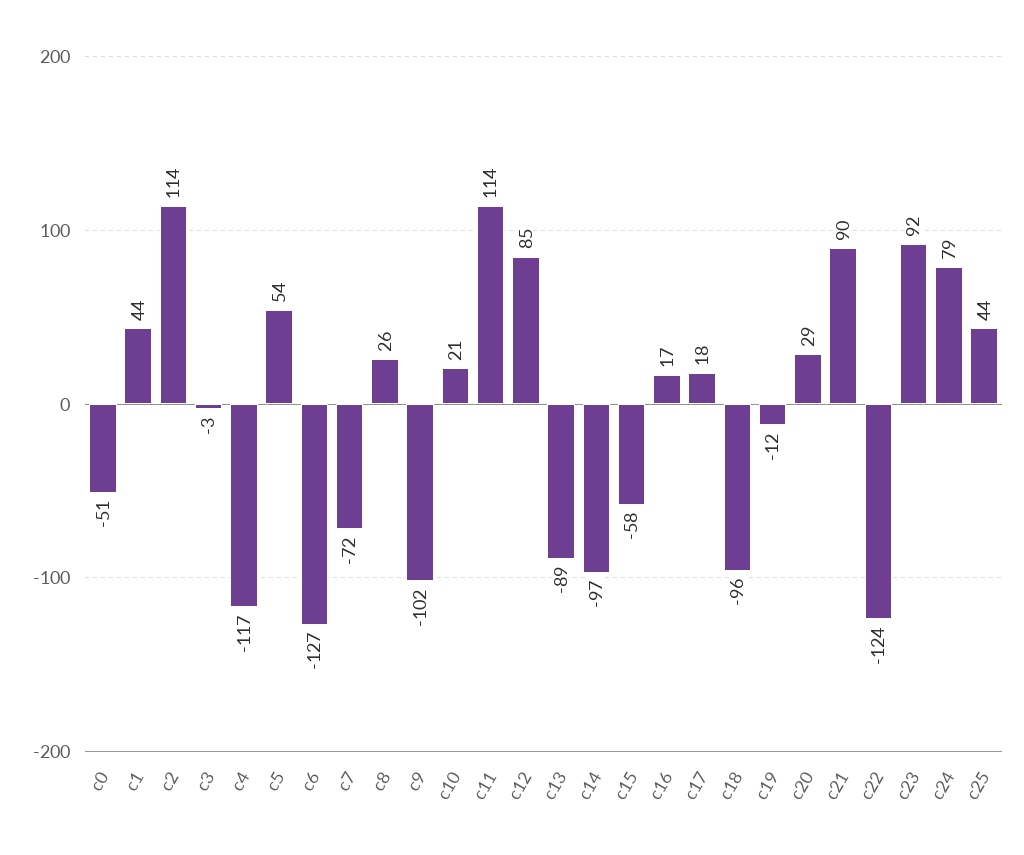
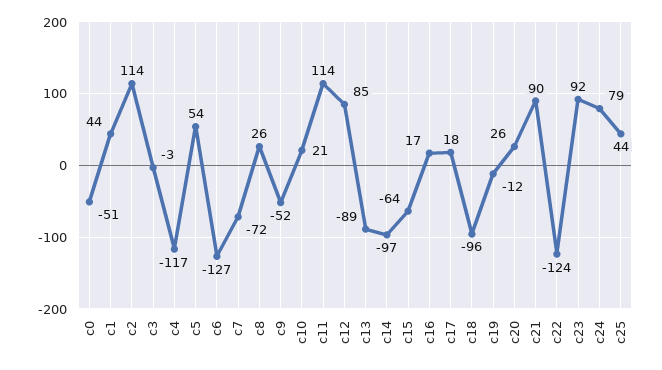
  {
    "c0": -51,
    "c1": 44,
    "c2": 114,
    "c3": -3,
    "c4": -117,
    "c5": 54,
    "c6": -127,
    "c7": -72,
    "c8": 26,
-   "c9": -102,
+   "c9": -52,
    "c10": 21,
    "c11": 114,
    "c12": 85,
    "c13": -89,
    "c14": -97,
-   "c15": -58,
+   "c15": -64,
    "c16": 17,
    "c17": 18,
    "c18": -96,
    "c19": -12,
-   "c20": 29,
+   "c20": 26,
    "c21": 90,
    "c22": -124,
    "c23": 92,
    "c24": 79,
    "c25": 44
  }

